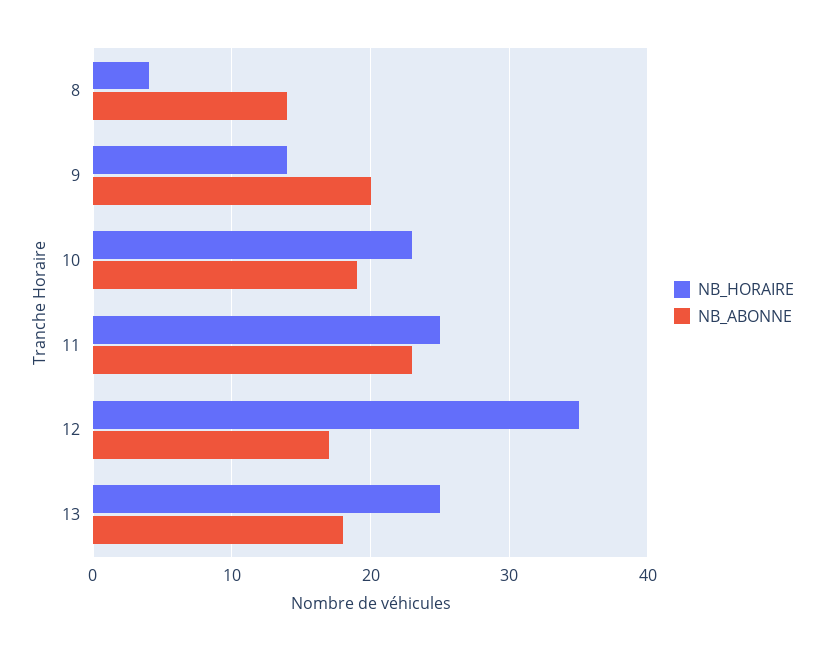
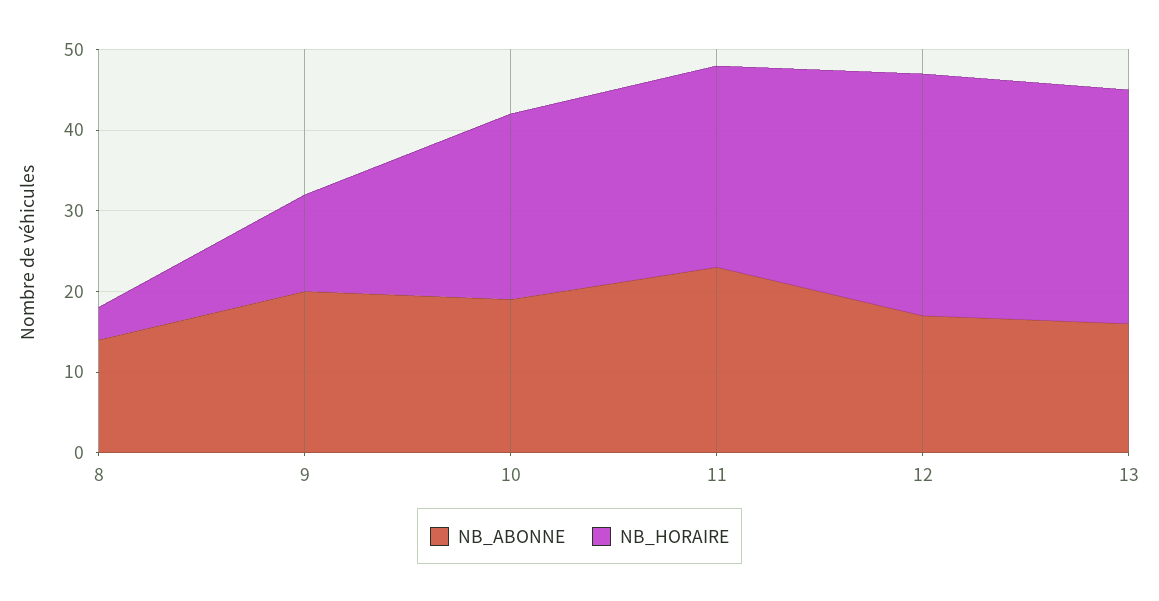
  {
    "NB_HORAIRE": {
      "8": 4,
-     "9": 14,
+     "9": 12,
      "10": 23,
      "11": 25,
-     "12": 35,
+     "12": 30,
-     "13": 25
+     "13": 29
    },
    "NB_ABONNE": {
      "8": 14,
      "9": 20,
      "10": 19,
      "11": 23,
      "12": 17,
-     "13": 18
+     "13": 16
    }
  }

